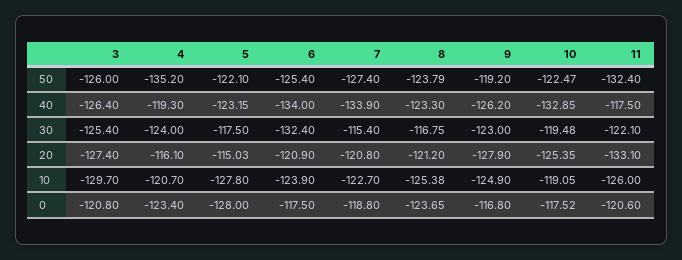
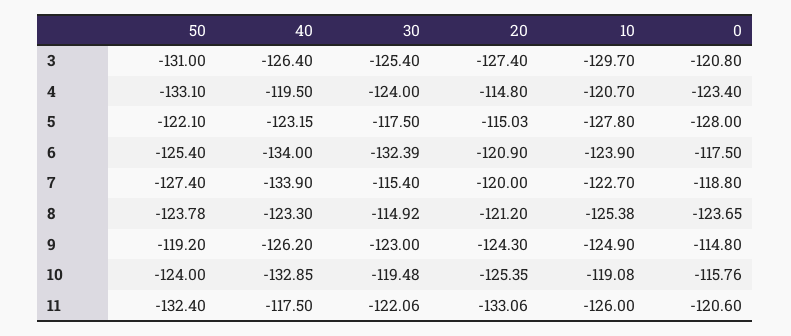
  {
    "3": {
-     "50": -126,
+     "50": -131,
      "40": -126.4,
      "30": -125.4,
      "20": -127.4,
      "10": -129.7,
      "0": -120.8
    },
    "4": {
-     "50": -135.2,
+     "50": -133.1,
-     "40": -119.3,
+     "40": -119.5,
      "30": -124,
-     "20": -116.1,
+     "20": -114.8,
      "10": -120.7,
      "0": -123.4
    },
    "5": {
      "50": -122.1,
      "40": -123.15,
      "30": -117.5,
      "20": -115.03,
      "10": -127.8,
      "0": -128
    },
    "6": {
      "50": -125.4,
      "40": -134,
-     "30": -132.4,
+     "30": -132.39,
      "20": -120.9,
      "10": -123.9,
      "0": -117.5
    },
    "7": {
      "50": -127.4,
      "40": -133.9,
      "30": -115.4,
-     "20": -120.8,
+     "20": -120,
      "10": -122.7,
      "0": -118.8
    },
    "8": {
-     "50": -123.79,
+     "50": -123.78,
      "40": -123.3,
-     "30": -116.75,
+     "30": -114.92,
      "20": -121.2,
      "10": -125.38,
      "0": -123.65
    },
    "9": {
      "50": -119.2,
      "40": -126.2,
      "30": -123,
-     "20": -127.9,
+     "20": -124.3,
      "10": -124.9,
-     "0": -116.8
+     "0": -114.8
    },
    "10": {
-     "50": -122.47,
+     "50": -124,
      "40": -132.85,
      "30": -119.48,
      "20": -125.35,
-     "10": -119.05,
+     "10": -119.08,
-     "0": -117.52
+     "0": -115.76
    },
    "11": {
      "50": -132.4,
      "40": -117.5,
-     "30": -122.1,
+     "30": -122.06,
-     "20": -133.1,
+     "20": -133.06,
      "10": -126,
      "0": -120.6
    }
  }

